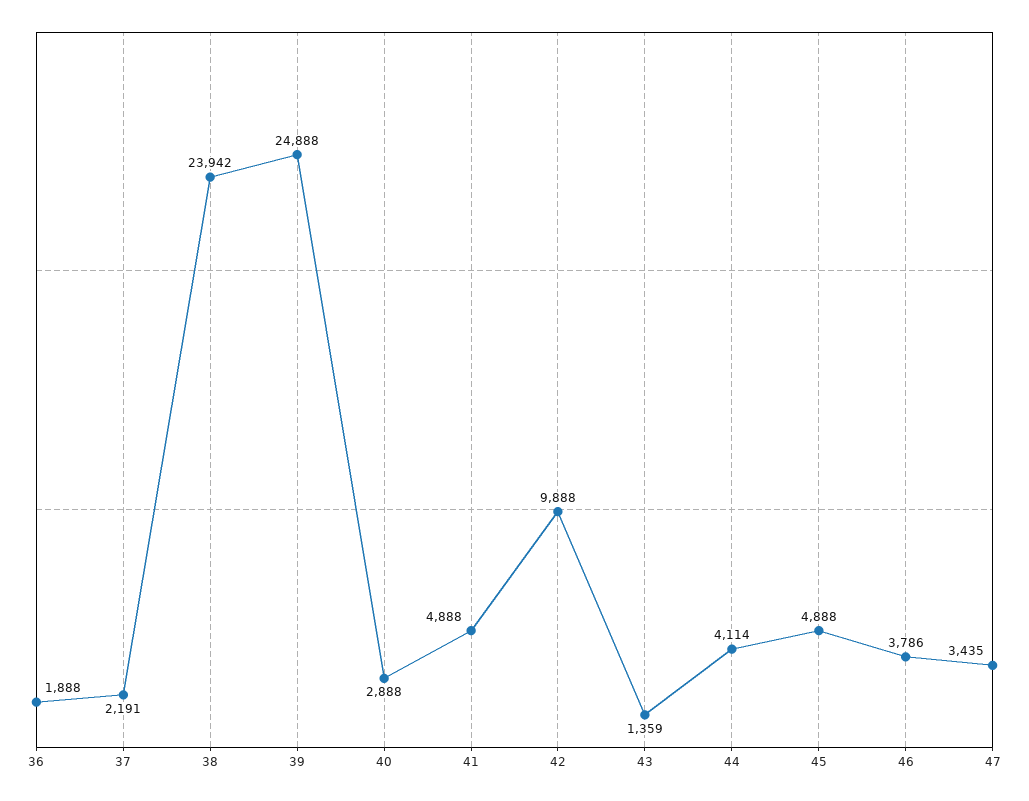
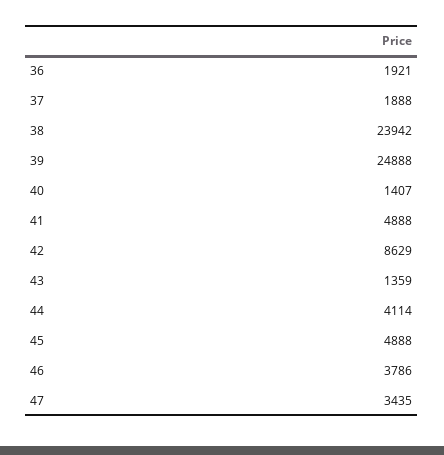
  {
-   "36": 1888,
+   "36": 1921,
-   "37": 2191,
+   "37": 1888,
    "38": 23942,
    "39": 24888,
-   "40": 2888,
+   "40": 1407,
    "41": 4888,
-   "42": 9888,
+   "42": 8629,
    "43": 1359,
    "44": 4114,
    "45": 4888,
    "46": 3786,
    "47": 3435
  }

